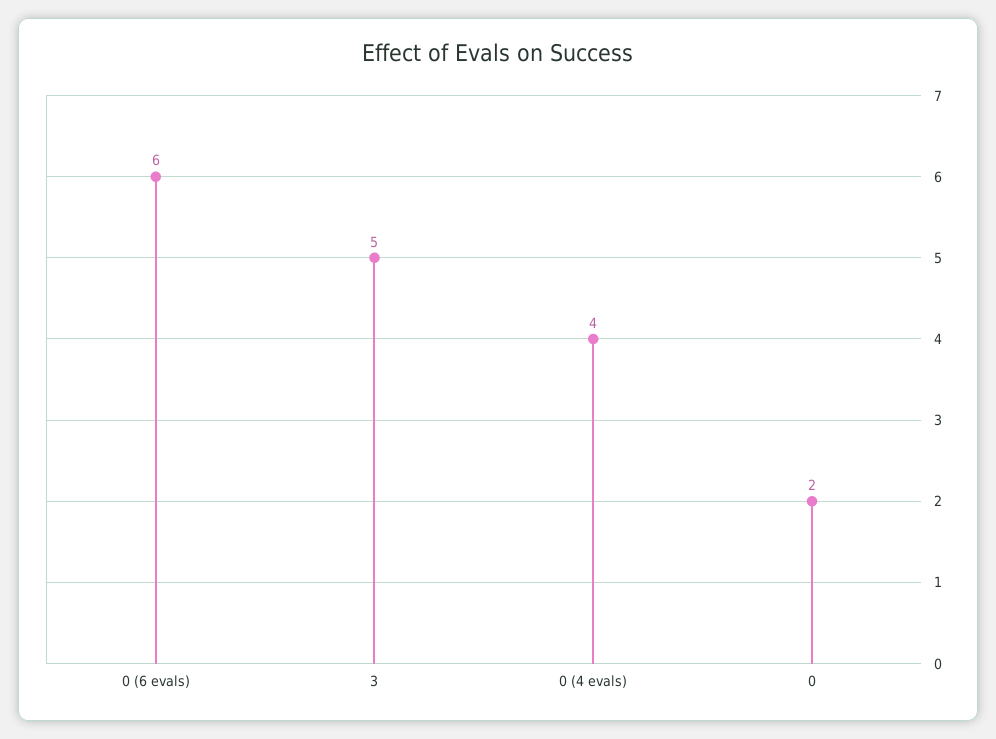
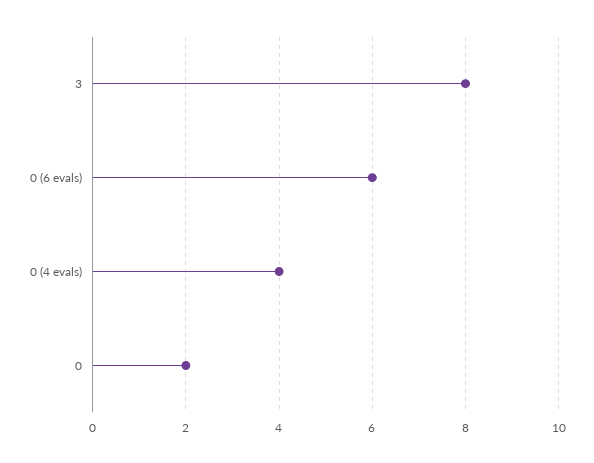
  {
    "0 (6 evals)": 6,
-   "3": 5,
+   "3": 8,
    "0 (4 evals)": 4,
    "0": 2
  }

